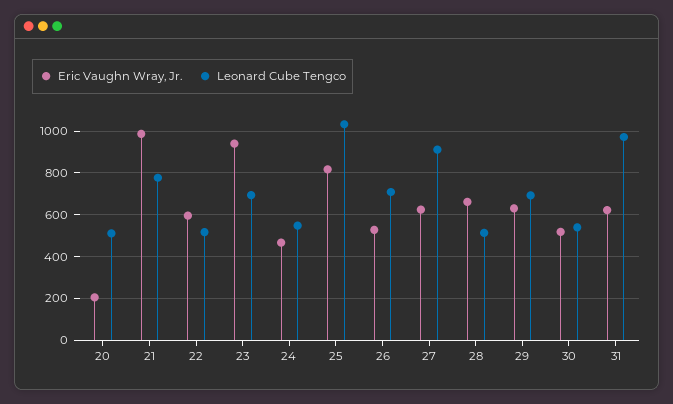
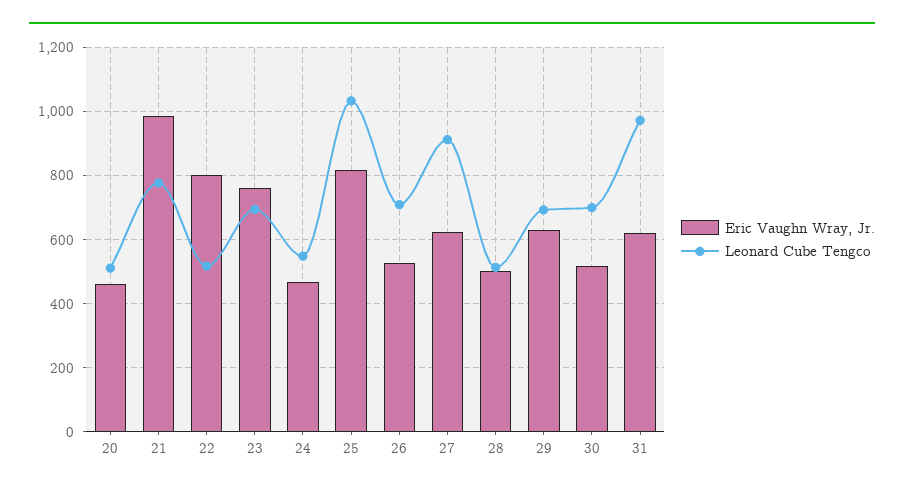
  {
    "Eric Vaughn Wray, Jr.": {
-     "20": 200,
+     "20": 460,
      "21": 980,
-     "22": 600,
+     "22": 800,
-     "23": 950,
+     "23": 760,
      "24": 460,
      "25": 820,
      "26": 520,
      "27": 620,
-     "28": 650,
+     "28": 500,
      "29": 640,
      "30": 520,
      "31": 620
    },
    "Leonard Cube Tengco": {
      "20": 520,
      "21": 780,
      "22": 520,
      "23": 700,
      "24": 540,
      "25": 1040,
      "26": 700,
      "27": 920,
      "28": 520,
      "29": 700,
-     "30": 550,
+     "30": 700,
      "31": 980
    }
  }

